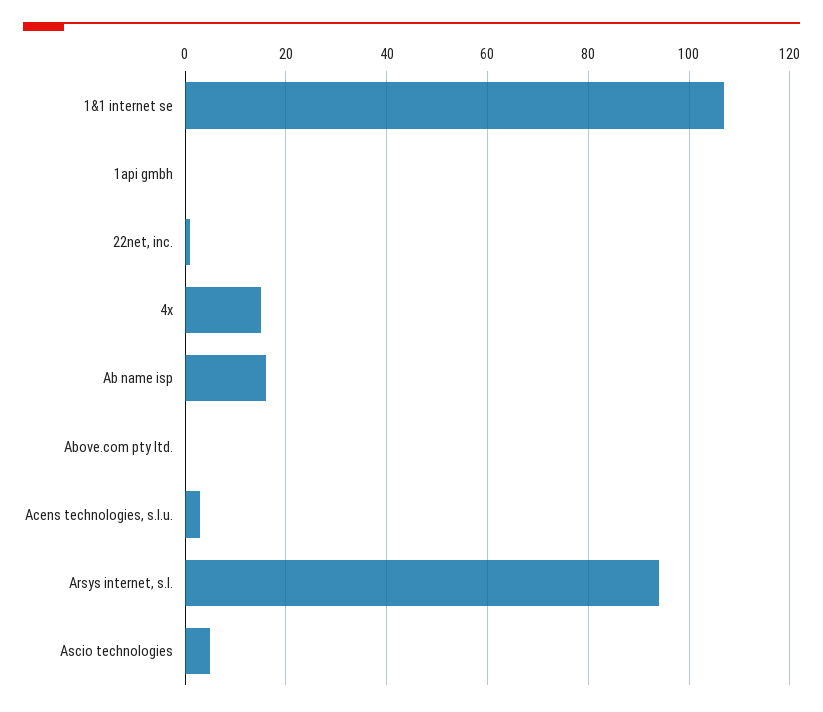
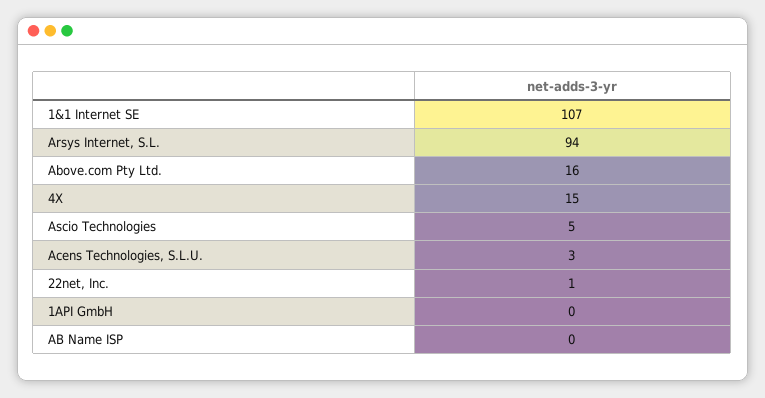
  {
    "1&1 internet se": 107,
    "1api gmbh": 0,
    "22net, inc.": 1,
    "4x": 15,
-   "Ab name isp": 15,
+   "Ab name isp": 0,
-   "Above.com pty ltd.": 0,
+   "Above.com pty ltd.": 16,
    "Acens technologies, s.l.u.": 3,
    "Arsys internet, s.l.": 94,
    "Ascio technologies": 5
  }

